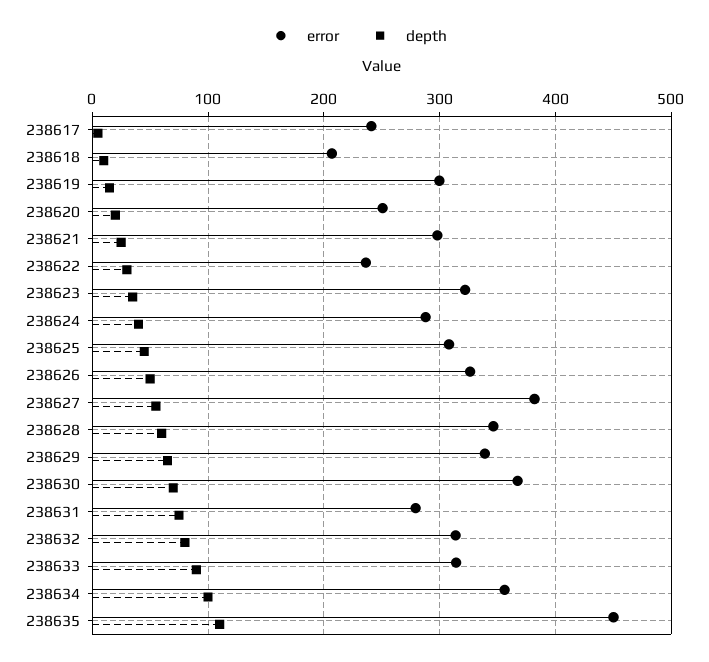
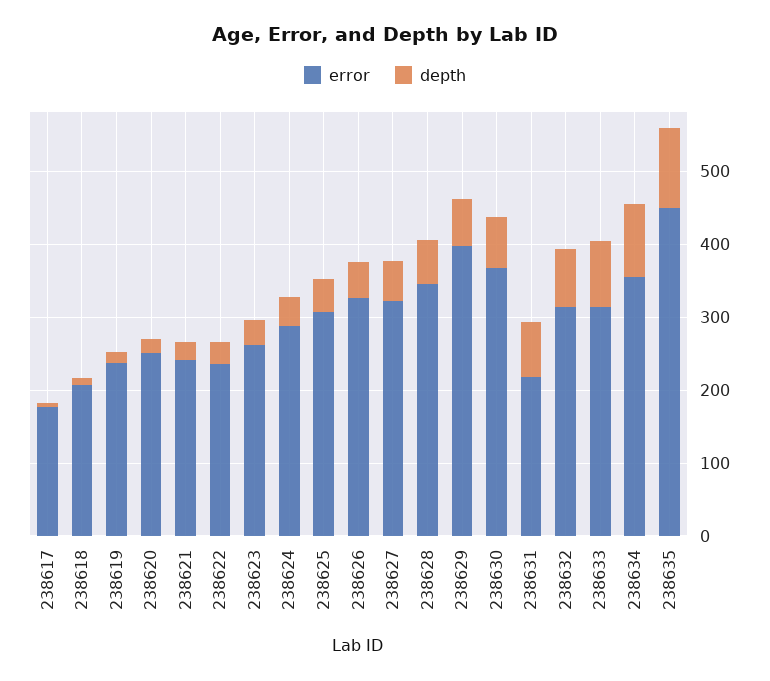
  {
    "error": {
-     "238617": 240,
+     "238617": 180,
      "238618": 210,
-     "238619": 300,
+     "238619": 240,
      "238620": 250,
-     "238621": 300,
+     "238621": 240,
      "238622": 240,
-     "238623": 320,
+     "238623": 260,
      "238624": 290,
      "238625": 310,
      "238626": 330,
-     "238627": 380,
+     "238627": 320,
      "238628": 350,
-     "238629": 340,
+     "238629": 400,
      "238630": 370,
-     "238631": 280,
+     "238631": 220,
      "238632": 310,
      "238633": 310,
      "238634": 360,
      "238635": 450
    },
    "depth": {
      "238617": 10,
      "238618": 10,
      "238619": 20,
      "238620": 20,
      "238621": 30,
      "238622": 30,
      "238623": 40,
      "238624": 40,
      "238625": 50,
      "238626": 50,
      "238627": 60,
      "238628": 60,
      "238629": 70,
      "238630": 70,
      "238631": 80,
      "238632": 80,
      "238633": 90,
      "238634": 100,
      "238635": 110
    }
  }

